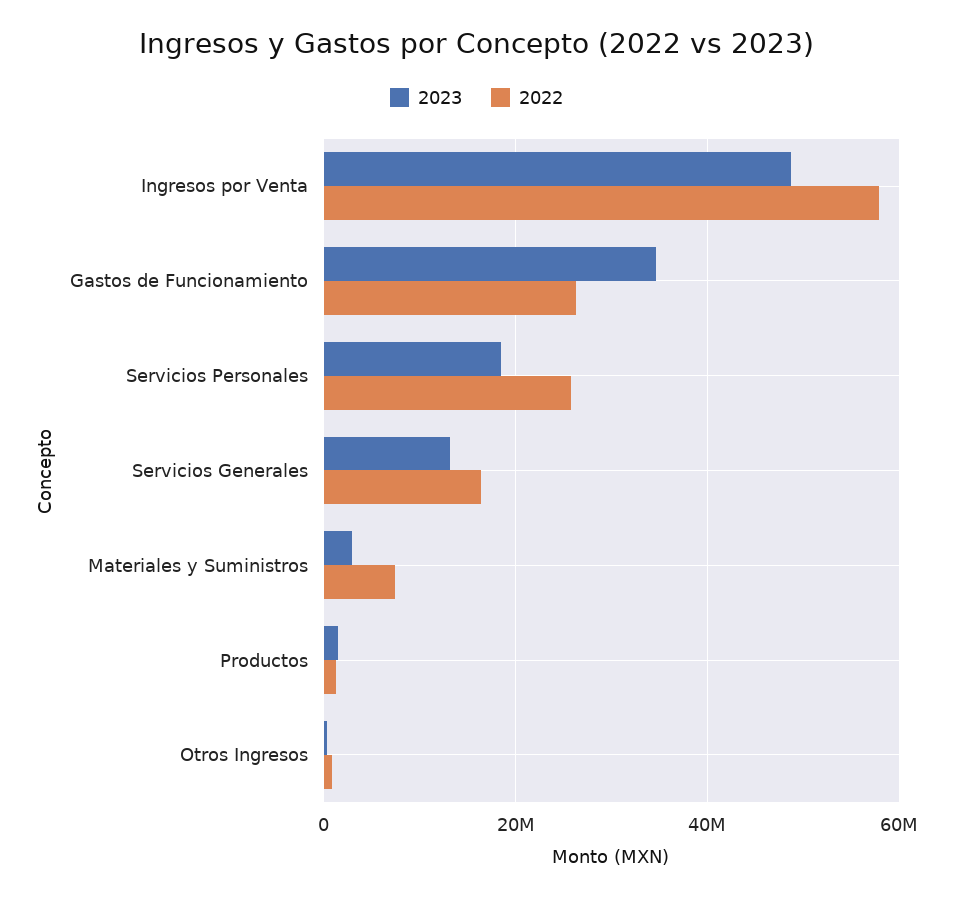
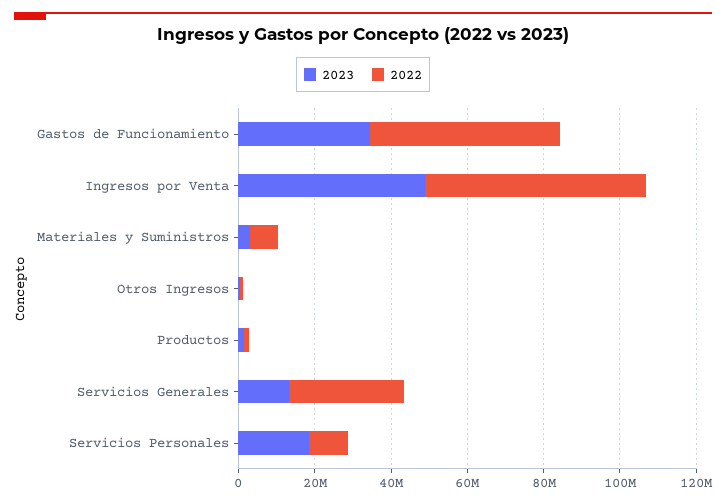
  {
    "2023": {
      "Ingresos por Venta": 48000000,
      "Gastos de Funcionamiento": 34000000,
      "Servicios Personales": 18000000,
      "Servicios Generales": 14000000,
      "Materiales y Suministros": 2000000,
      "Productos": 2000000,
      "Otros Ingresos": 0
    },
    "2022": {
      "Ingresos por Venta": 58000000,
-     "Gastos de Funcionamiento": 26000000,
+     "Gastos de Funcionamiento": 50000000,
-     "Servicios Personales": 26000000,
+     "Servicios Personales": 10000000,
-     "Servicios Generales": 16000000,
+     "Servicios Generales": 30000000,
      "Materiales y Suministros": 8000000,
      "Productos": 2000000,
      "Otros Ingresos": 0
    }
  }

